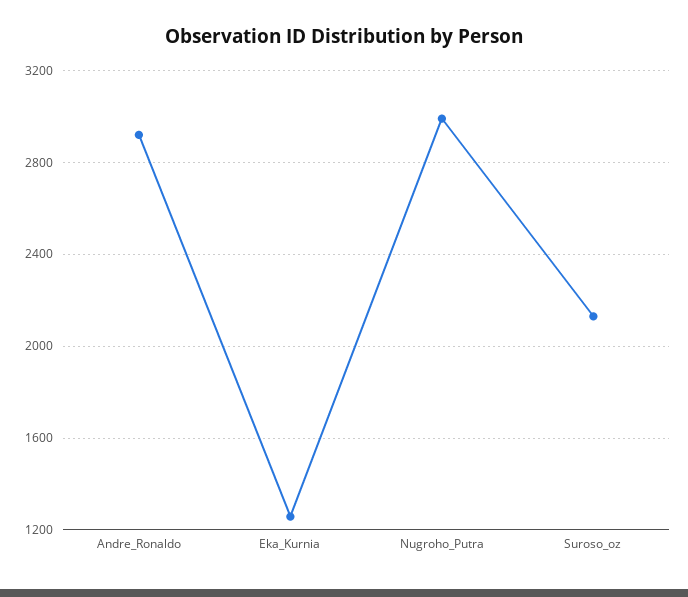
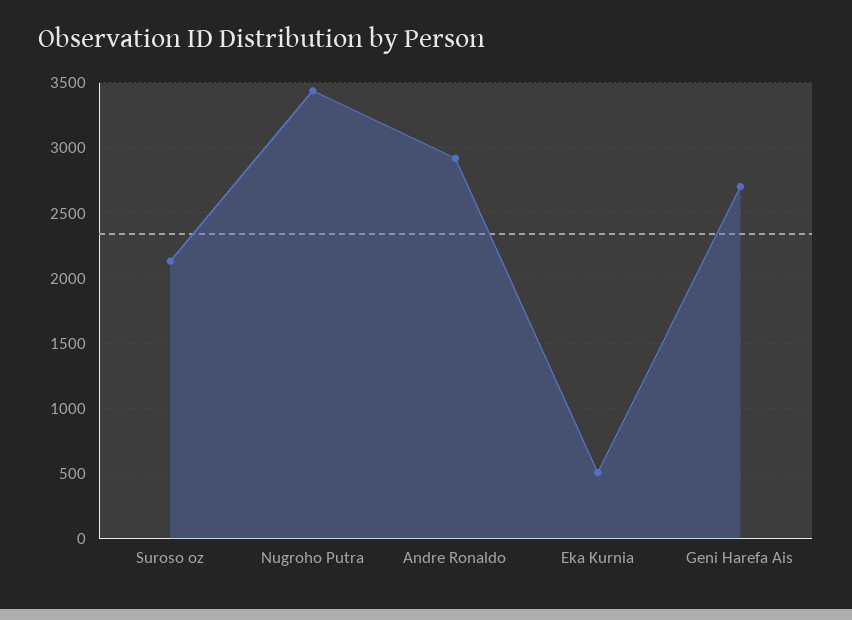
  {
    "Andre_Ronaldo": 2900,
-   "Eka_Kurnia": 1250,
+   "Eka_Kurnia": 500,
-   "Nugroho_Putra": 3000,
+   "Nugroho_Putra": 3450,
-   "Suroso_oz": 2150
+   "Suroso_oz": 2150,
+   "Geni Harefa Ais": 2700
  }

